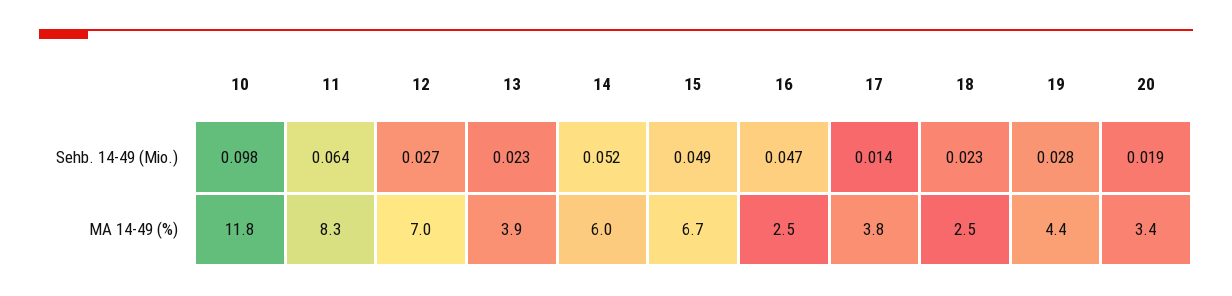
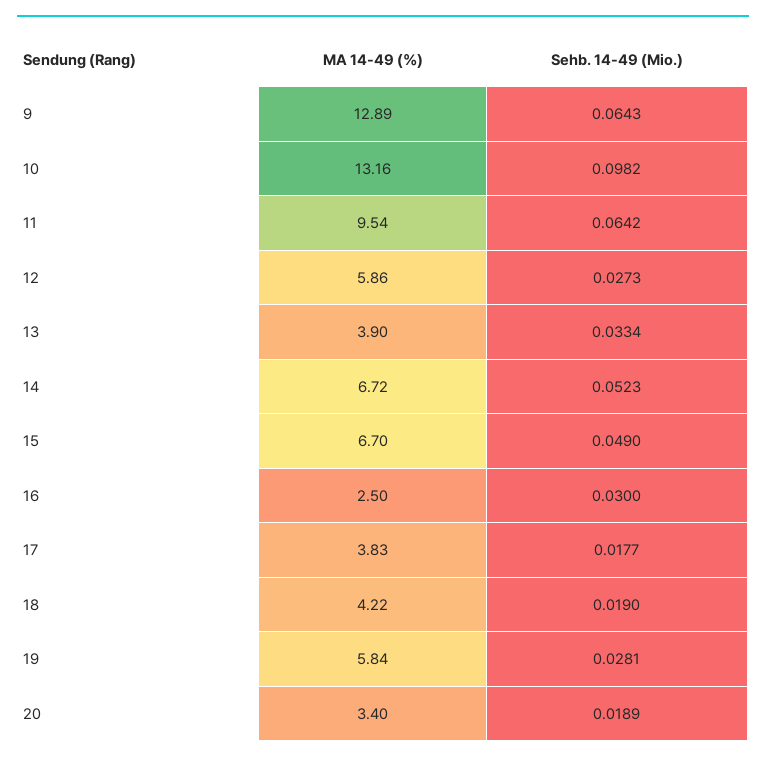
  {
    "10": {
      "Sehb. 14-49 (Mio.)": 0.0982,
-     "MA 14-49 (%)": 11.8
+     "MA 14-49 (%)": 13.16
    },
    "11": {
      "Sehb. 14-49 (Mio.)": 0.0642,
-     "MA 14-49 (%)": 8.3
+     "MA 14-49 (%)": 9.54
    },
    "12": {
      "Sehb. 14-49 (Mio.)": 0.0273,
-     "MA 14-49 (%)": 7
+     "MA 14-49 (%)": 5.86
    },
    "13": {
-     "Sehb. 14-49 (Mio.)": 0.023,
+     "Sehb. 14-49 (Mio.)": 0.0334,
      "MA 14-49 (%)": 3.9
    },
    "14": {
      "Sehb. 14-49 (Mio.)": 0.0523,
-     "MA 14-49 (%)": 6
+     "MA 14-49 (%)": 6.72
    },
    "15": {
      "Sehb. 14-49 (Mio.)": 0.049,
      "MA 14-49 (%)": 6.7
    },
    "16": {
-     "Sehb. 14-49 (Mio.)": 0.047,
+     "Sehb. 14-49 (Mio.)": 0.03,
      "MA 14-49 (%)": 2.5
    },
    "17": {
-     "Sehb. 14-49 (Mio.)": 0.014,
+     "Sehb. 14-49 (Mio.)": 0.0177,
      "MA 14-49 (%)": 3.83
    },
    "18": {
-     "Sehb. 14-49 (Mio.)": 0.023,
+     "Sehb. 14-49 (Mio.)": 0.019,
-     "MA 14-49 (%)": 2.5
+     "MA 14-49 (%)": 4.22
    },
    "19": {
      "Sehb. 14-49 (Mio.)": 0.0281,
-     "MA 14-49 (%)": 4.4
+     "MA 14-49 (%)": 5.84
    },
    "20": {
      "Sehb. 14-49 (Mio.)": 0.0189,
      "MA 14-49 (%)": 3.4
-   }
+   },
+   "9": {
+     "MA 14-49 (%)": 12.89,
+     "Sehb. 14-49 (Mio.)": 0.0643
+   }
  }

